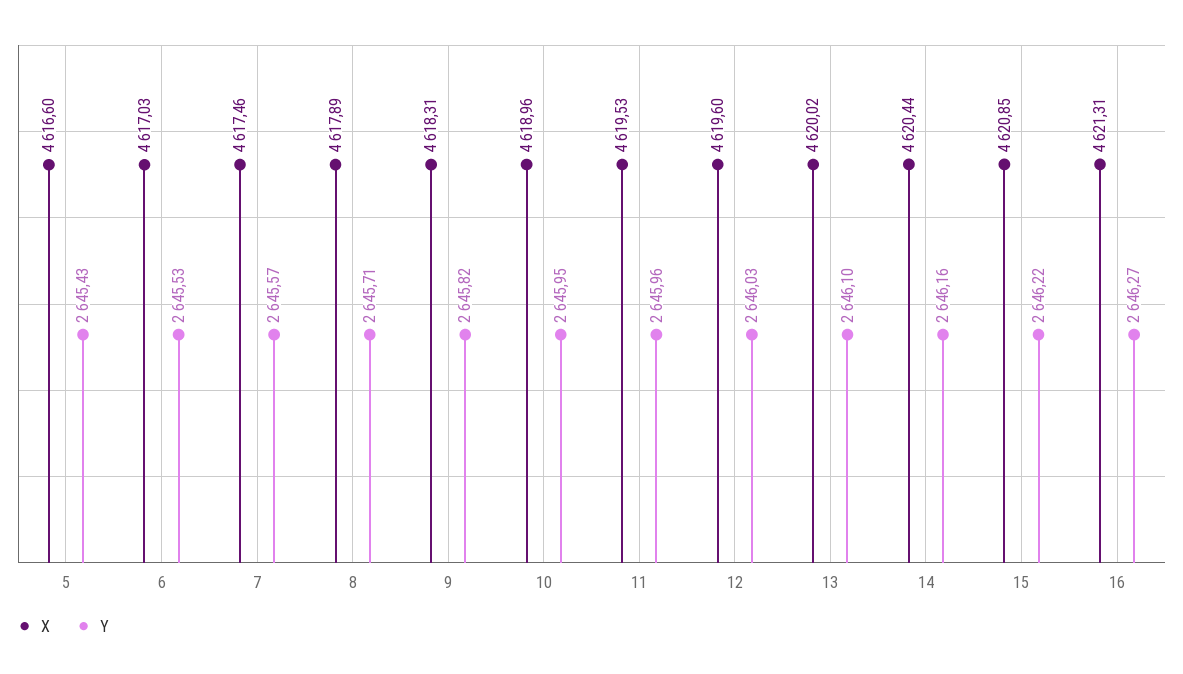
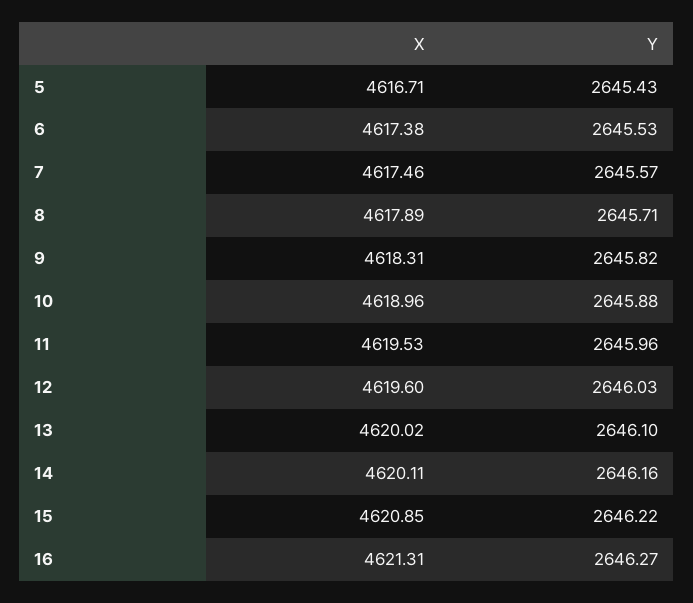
  {
    "X": {
-     "5": 4616.6,
+     "5": 4616.71,
-     "6": 4617.03,
+     "6": 4617.38,
      "7": 4617.46,
      "8": 4617.89,
      "9": 4618.31,
      "10": 4618.96,
      "11": 4619.53,
      "12": 4619.6,
      "13": 4620.02,
-     "14": 4620.44,
+     "14": 4620.11,
      "15": 4620.85,
      "16": 4621.31
    },
    "Y": {
      "5": 2645.43,
      "6": 2645.53,
      "7": 2645.57,
      "8": 2645.71,
      "9": 2645.82,
-     "10": 2645.95,
+     "10": 2645.88,
      "11": 2645.96,
      "12": 2646.03,
      "13": 2646.1,
      "14": 2646.16,
      "15": 2646.22,
      "16": 2646.27
    }
  }

